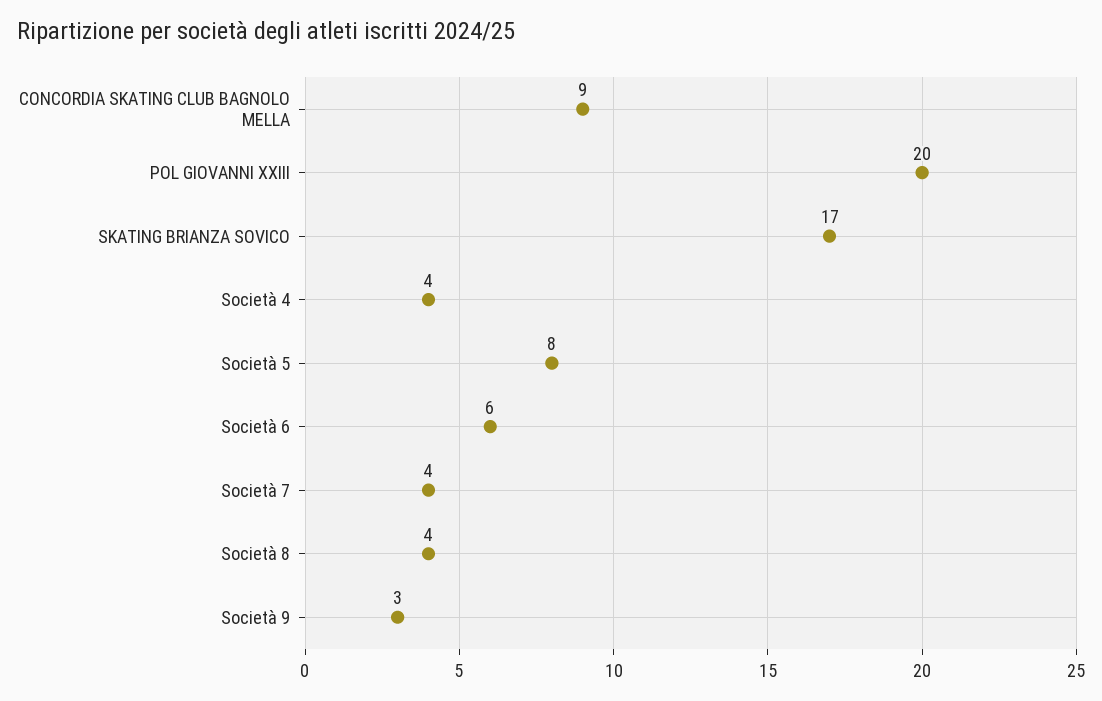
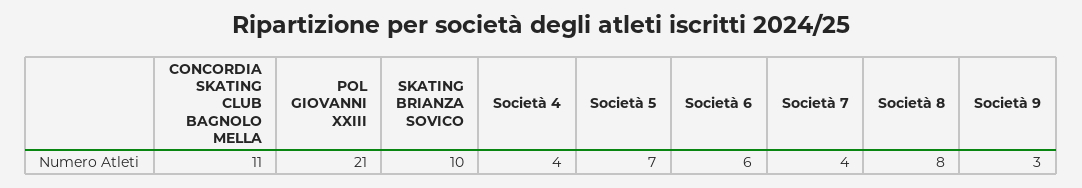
  {
-   "CONCORDIA SKATING CLUB BAGNOLO MELLA": 9,
+   "CONCORDIA SKATING CLUB BAGNOLO MELLA": 11,
-   "POL GIOVANNI XXIII": 20,
+   "POL GIOVANNI XXIII": 21,
-   "SKATING BRIANZA SOVICO": 17,
+   "SKATING BRIANZA SOVICO": 10,
    "Società 4": 4,
-   "Società 5": 8,
+   "Società 5": 7,
    "Società 6": 6,
    "Società 7": 4,
-   "Società 8": 4,
+   "Società 8": 8,
    "Società 9": 3
  }

